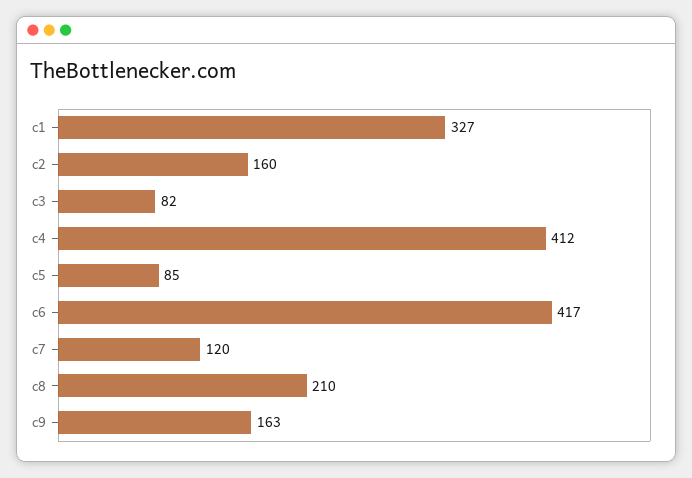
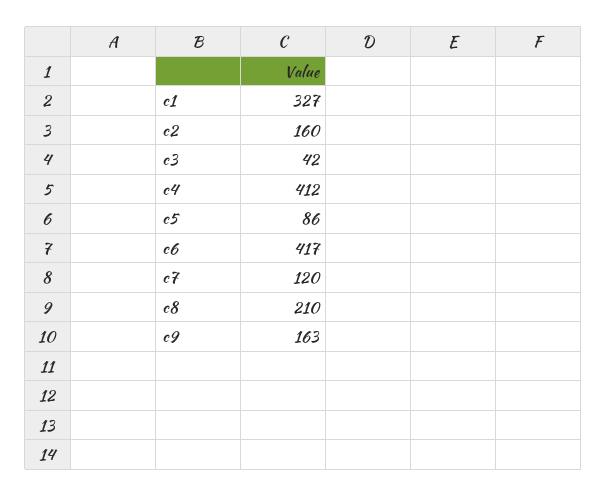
  {
    "c1": 327,
    "c2": 160,
-   "c3": 82,
+   "c3": 42,
    "c4": 412,
-   "c5": 85,
+   "c5": 86,
    "c6": 417,
    "c7": 120,
    "c8": 210,
    "c9": 163
  }

